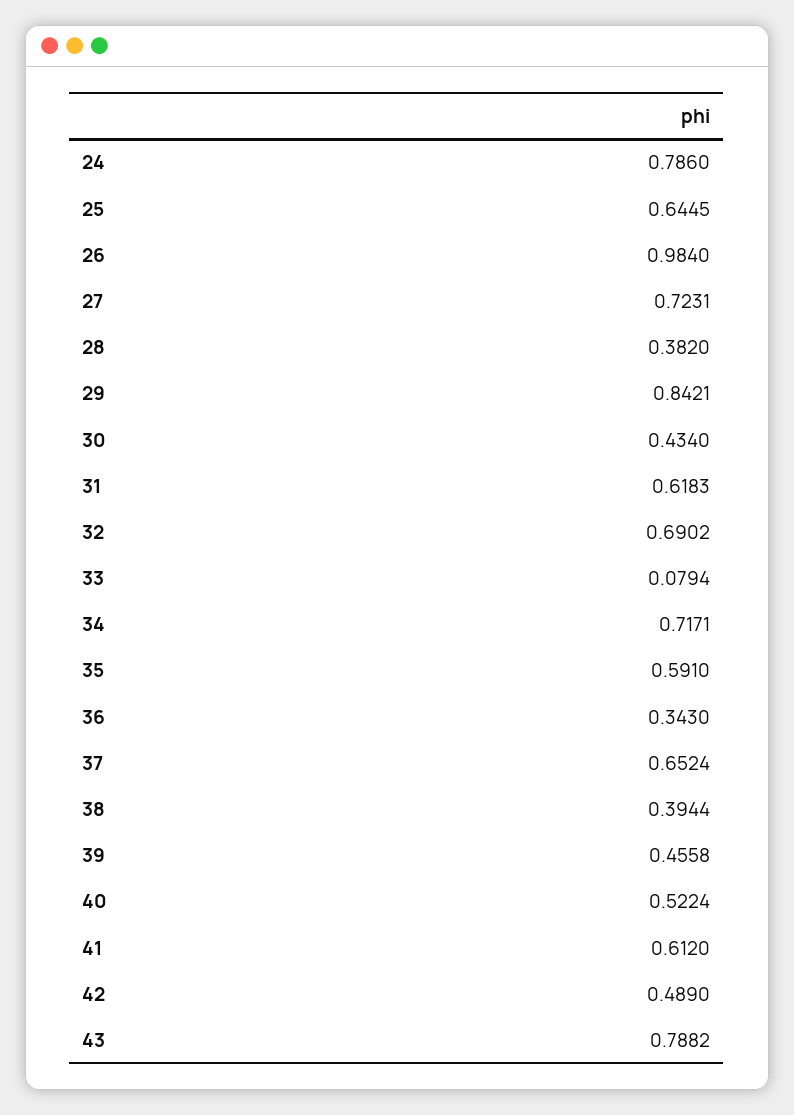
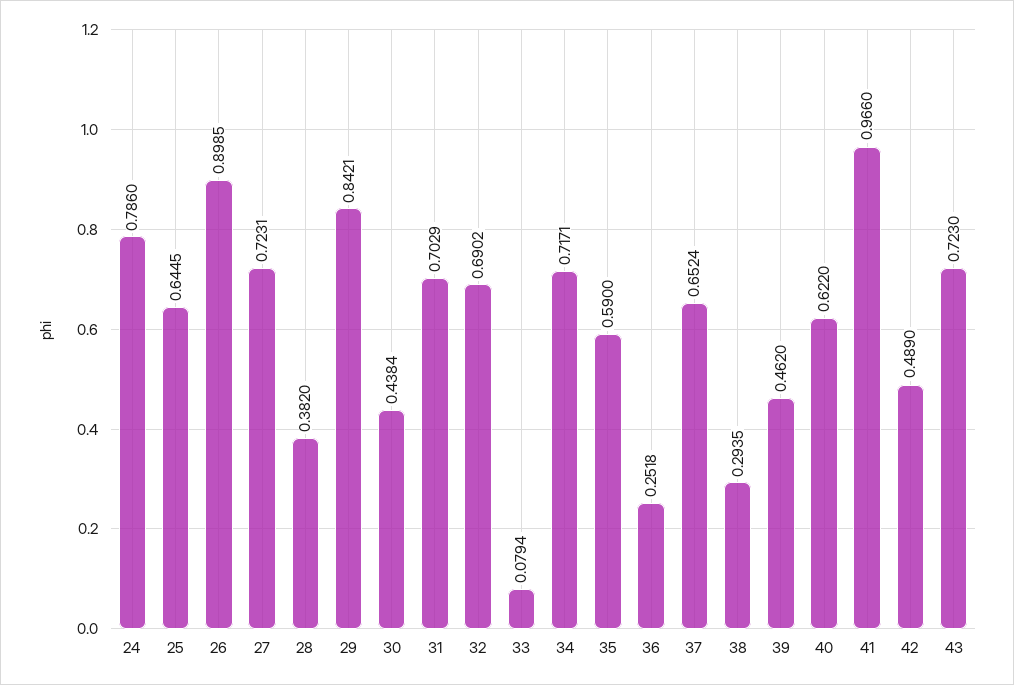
  {
    "24": 0.786,
    "25": 0.6445,
-   "26": 0.984,
+   "26": 0.8985,
    "27": 0.7231,
    "28": 0.382,
    "29": 0.8421,
-   "30": 0.434,
+   "30": 0.4384,
-   "31": 0.6183,
+   "31": 0.7029,
    "32": 0.6902,
    "33": 0.0794,
    "34": 0.7171,
-   "35": 0.591,
+   "35": 0.59,
-   "36": 0.343,
+   "36": 0.2518,
    "37": 0.6524,
-   "38": 0.3944,
+   "38": 0.2935,
-   "39": 0.4558,
+   "39": 0.462,
-   "40": 0.5224,
+   "40": 0.622,
-   "41": 0.612,
+   "41": 0.966,
    "42": 0.489,
-   "43": 0.7882
+   "43": 0.723
  }

